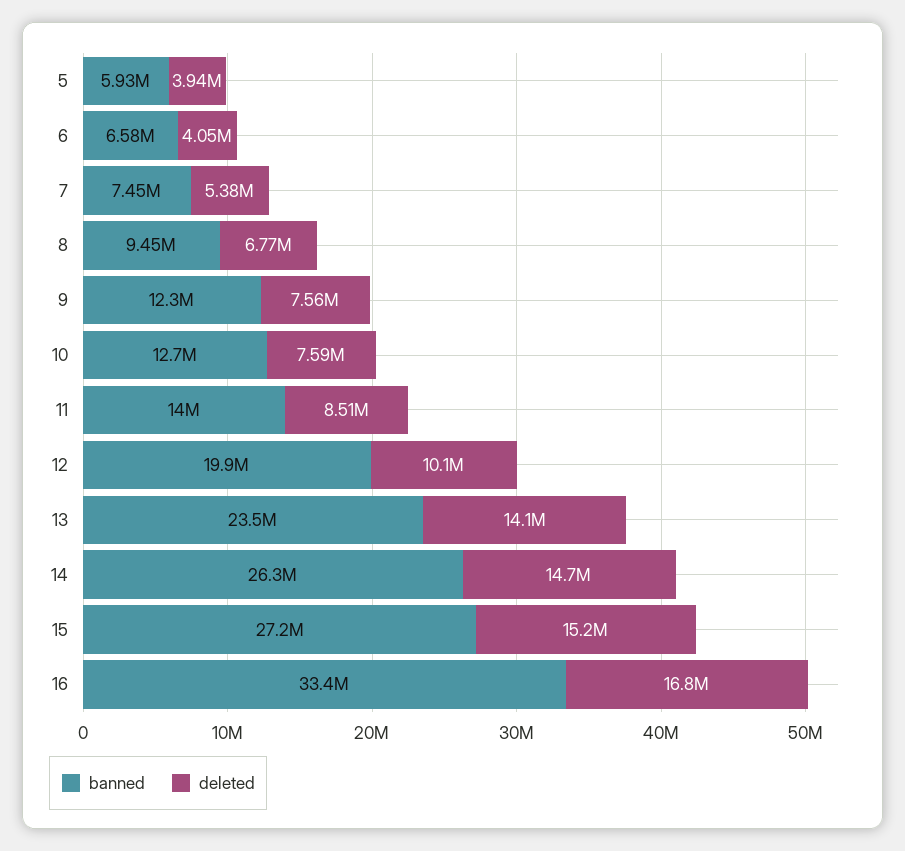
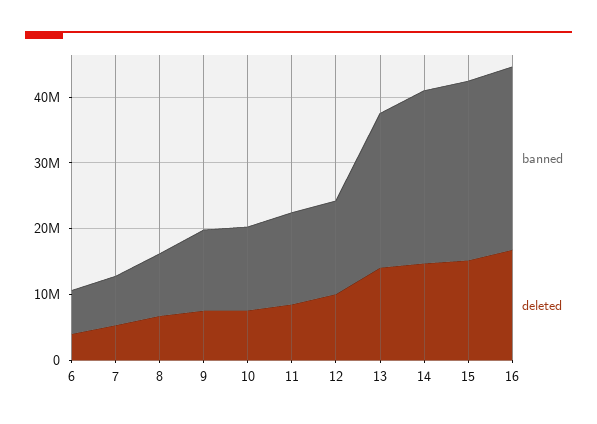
  {
    "banned": {
-     "5": 5930000,
      "6": 6580000,
      "7": 7450000,
      "8": 9450000,
      "9": 12300000,
      "10": 12700000,
      "11": 14000000,
-     "12": 19900000,
+     "12": 14000000,
      "13": 23500000,
      "14": 26300000,
      "15": 27200000,
-     "16": 33400000
+     "16": 28000000
    },
    "deleted": {
-     "5": 3940000,
      "6": 4050000,
      "7": 5380000,
      "8": 6770000,
      "9": 7560000,
      "10": 7590000,
      "11": 8510000,
      "12": 10100000,
      "13": 14100000,
      "14": 14700000,
      "15": 15200000,
      "16": 16800000
    }
  }

